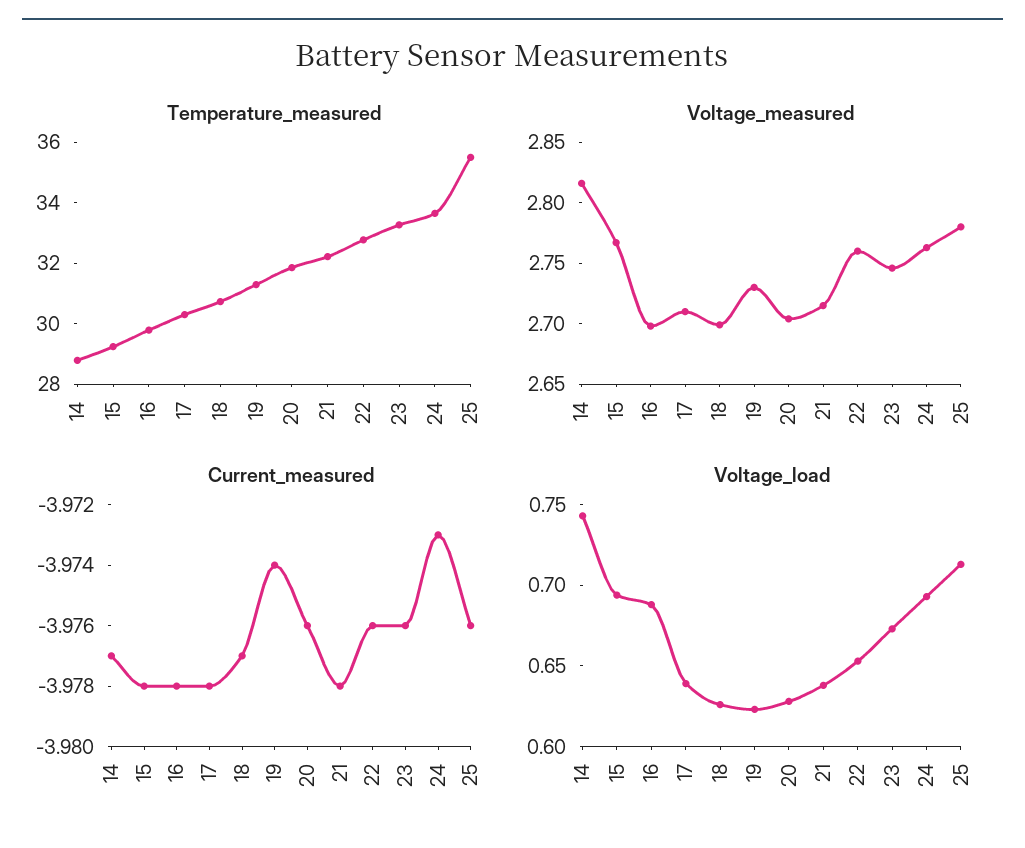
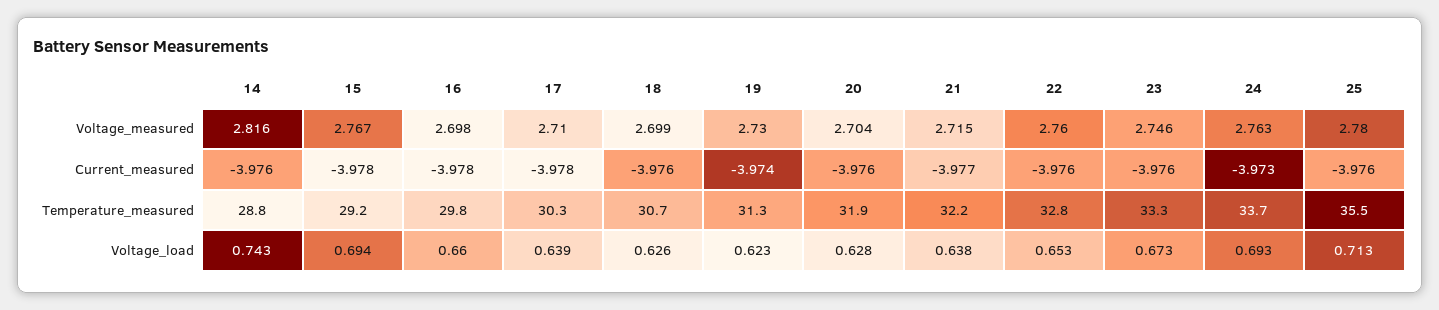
  {
    "Temperature_measured": {
      "14": 28.8,
      "15": 29.2,
      "16": 29.8,
      "17": 30.3,
      "18": 30.7,
      "19": 31.3,
      "20": 31.9,
      "21": 32.2,
      "22": 32.8,
      "23": 33.3,
      "24": 33.7,
      "25": 35.5
    },
    "Voltage_measured": {
      "14": 2.816,
      "15": 2.767,
      "16": 2.698,
      "17": 2.71,
      "18": 2.699,
      "19": 2.73,
      "20": 2.704,
      "21": 2.715,
      "22": 2.76,
      "23": 2.746,
      "24": 2.763,
      "25": 2.78
    },
    "Current_measured": {
-     "14": -3.977,
+     "14": -3.976,
      "15": -3.978,
      "16": -3.978,
      "17": -3.978,
-     "18": -3.977,
+     "18": -3.976,
      "19": -3.974,
      "20": -3.976,
-     "21": -3.978,
+     "21": -3.977,
      "22": -3.976,
      "23": -3.976,
      "24": -3.973,
      "25": -3.976
    },
    "Voltage_load": {
      "14": 0.743,
      "15": 0.694,
-     "16": 0.69,
+     "16": 0.66,
      "17": 0.639,
      "18": 0.626,
      "19": 0.623,
      "20": 0.628,
      "21": 0.638,
      "22": 0.653,
      "23": 0.673,
      "24": 0.693,
      "25": 0.713
    }
  }

